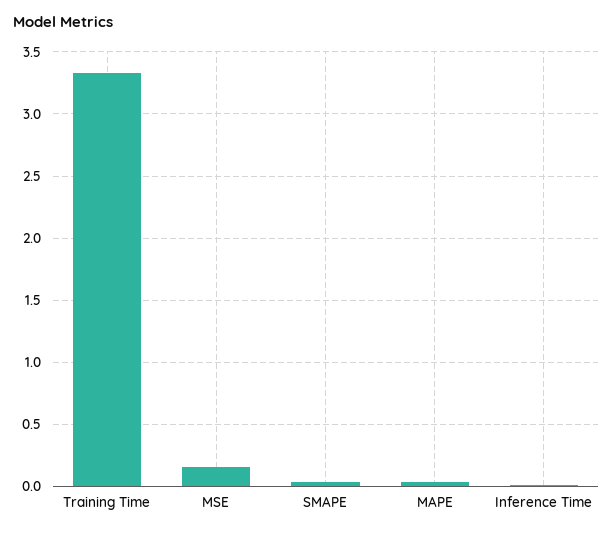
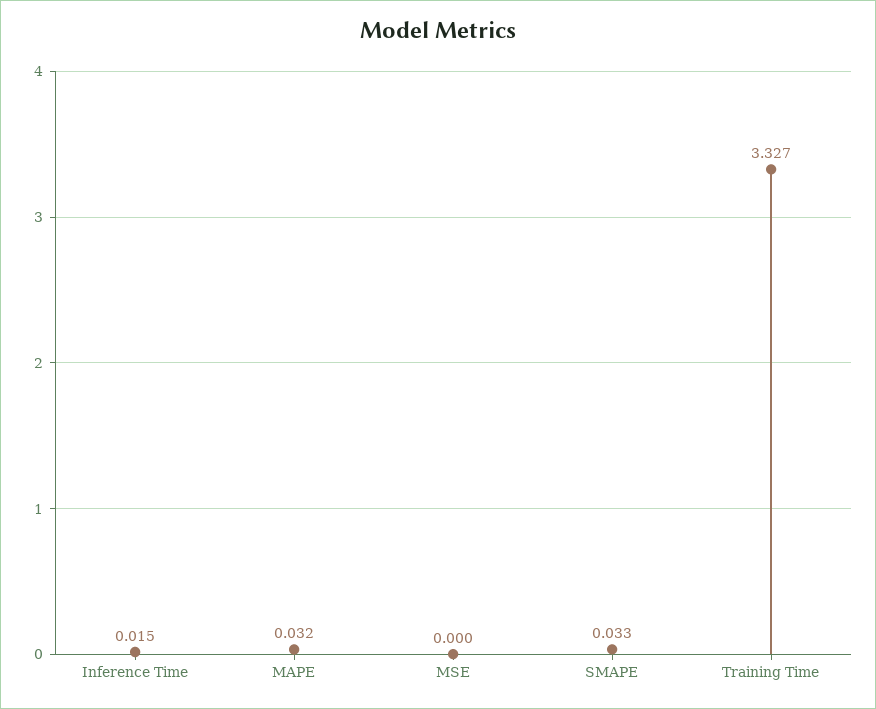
  {
    "Training Time": 3.327,
-   "MSE": 0.15,
+   "MSE": 0,
    "SMAPE": 0.033,
    "MAPE": 0.032,
    "Inference Time": 0.015
  }

